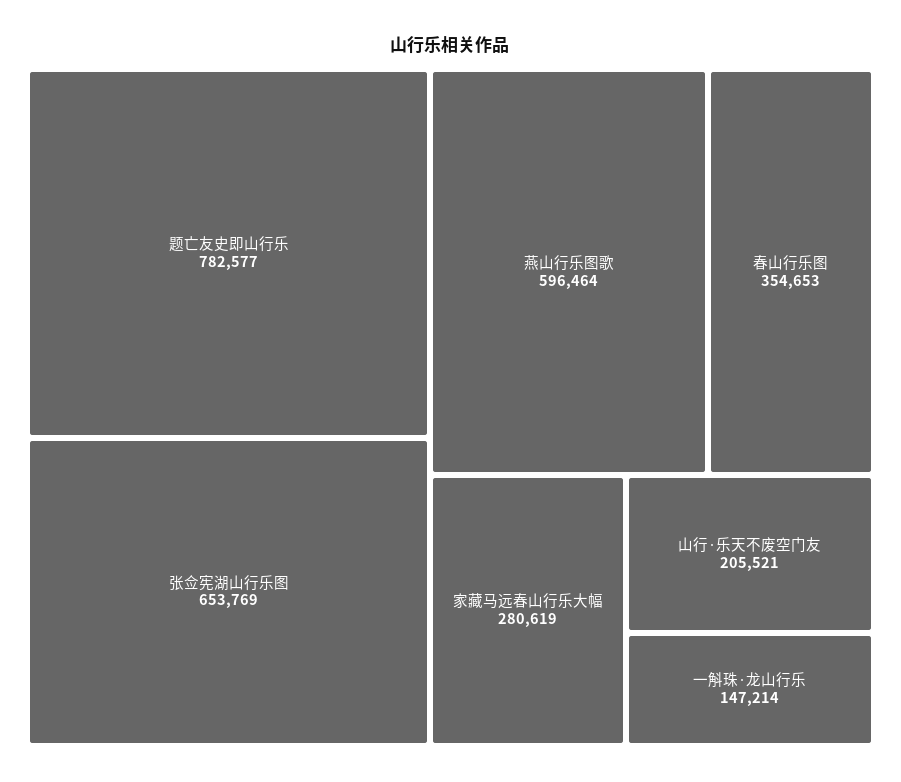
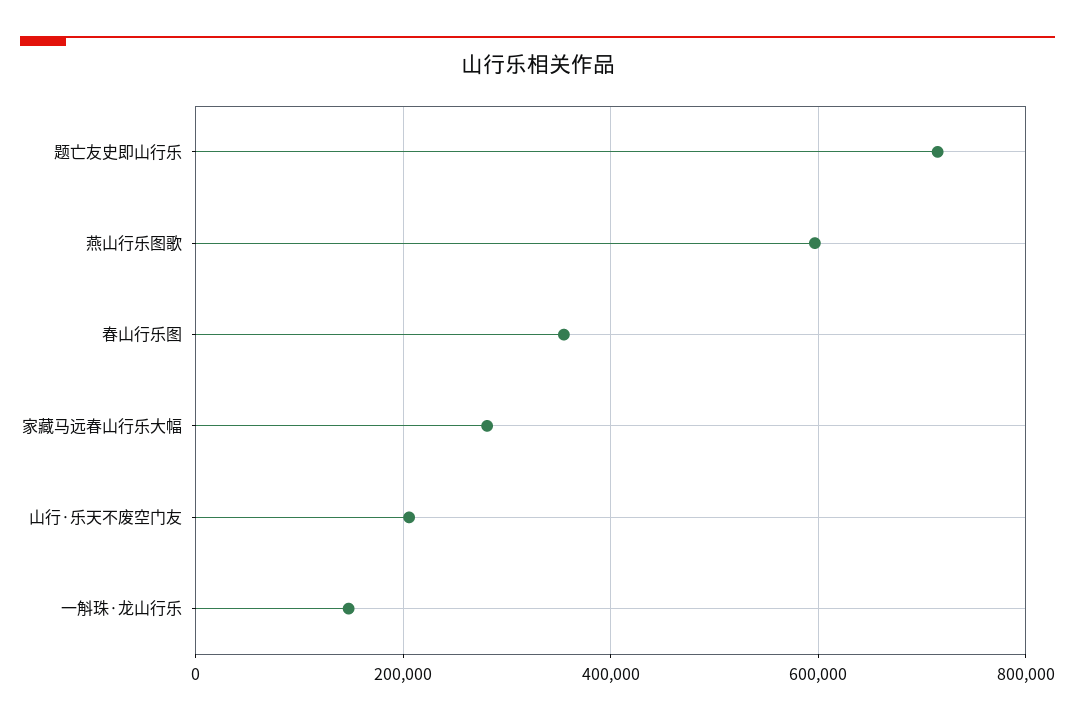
  {
-   "题亡友史即山行乐": 782577,
+   "题亡友史即山行乐": 720000,
-   "张佥宪湖山行乐图": 653769,
    "燕山行乐图歌": 596464,
    "春山行乐图": 354653,
    "家藏马远春山行乐大幅": 280619,
    "山行·乐天不废空门友": 205521,
    "一斛珠·龙山行乐": 147214
  }

